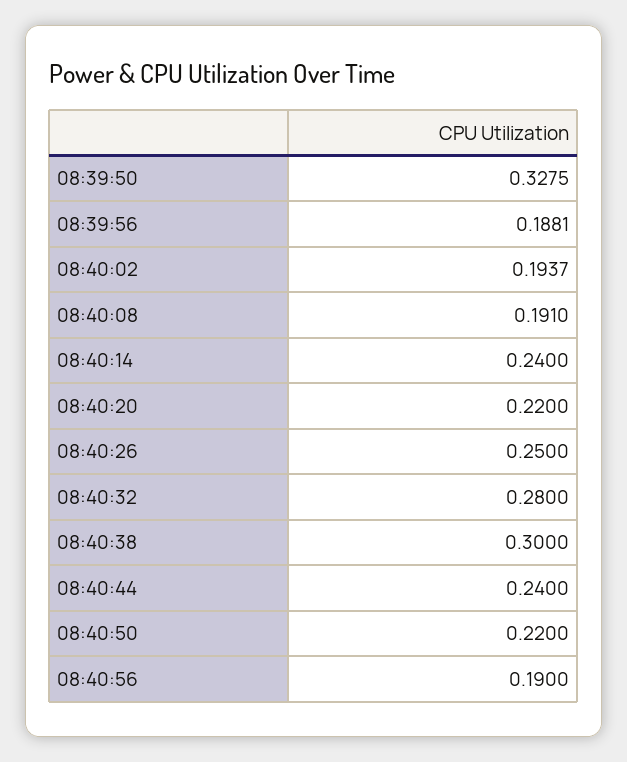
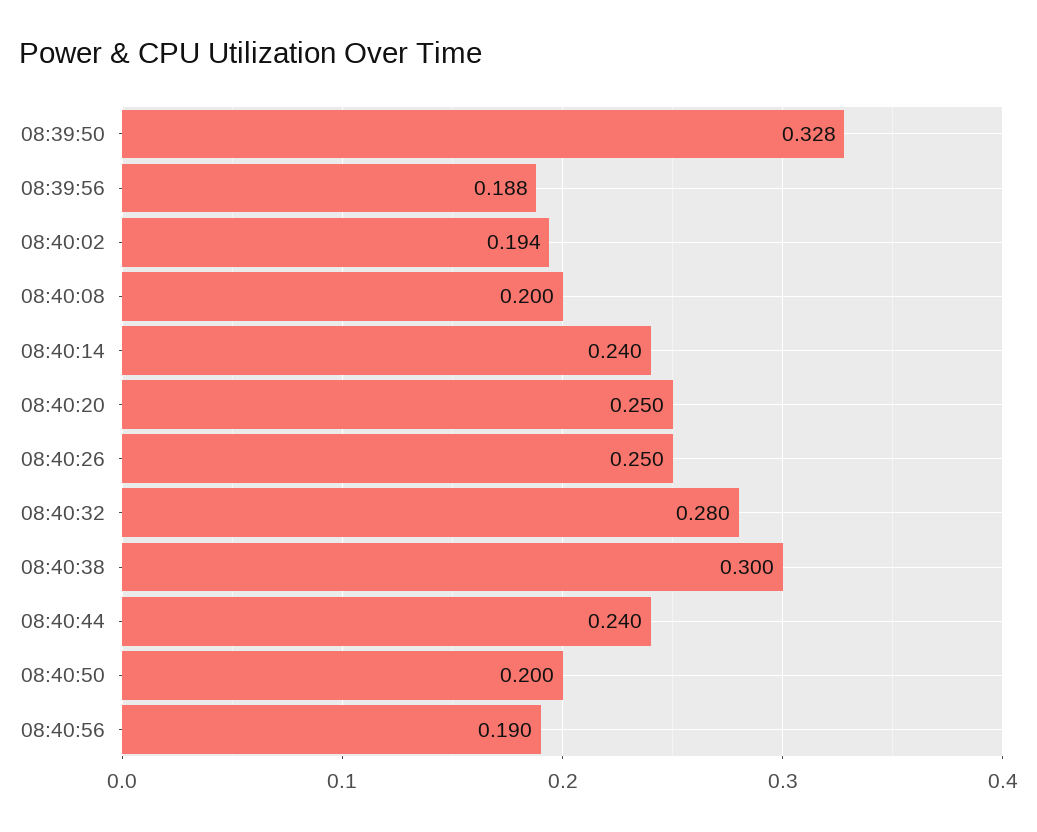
  {
    "08:39:50": 0.3275,
    "08:39:56": 0.1881,
    "08:40:02": 0.1937,
-   "08:40:08": 0.191,
+   "08:40:08": 0.2,
    "08:40:14": 0.24,
-   "08:40:20": 0.22,
+   "08:40:20": 0.25,
    "08:40:26": 0.25,
    "08:40:32": 0.28,
    "08:40:38": 0.3,
    "08:40:44": 0.24,
-   "08:40:50": 0.22,
+   "08:40:50": 0.2,
    "08:40:56": 0.19
  }

